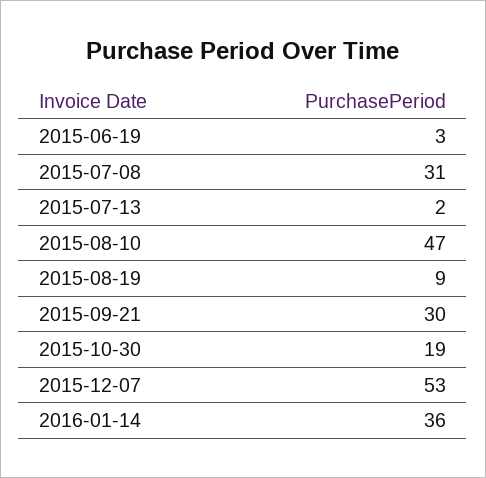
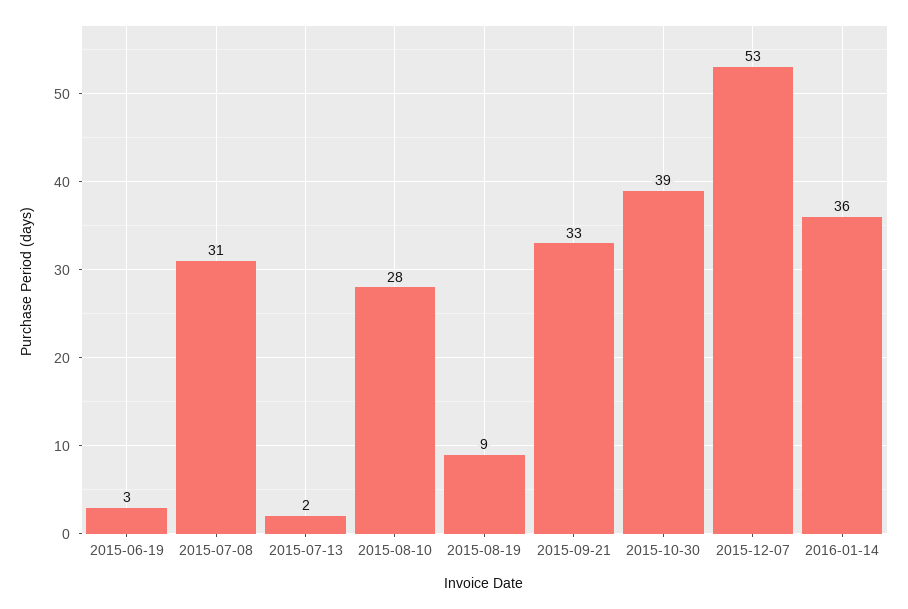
  {
    "2015-06-19": 3,
    "2015-07-08": 31,
    "2015-07-13": 2,
-   "2015-08-10": 47,
+   "2015-08-10": 28,
    "2015-08-19": 9,
-   "2015-09-21": 30,
+   "2015-09-21": 33,
-   "2015-10-30": 19,
+   "2015-10-30": 39,
    "2015-12-07": 53,
    "2016-01-14": 36
  }

